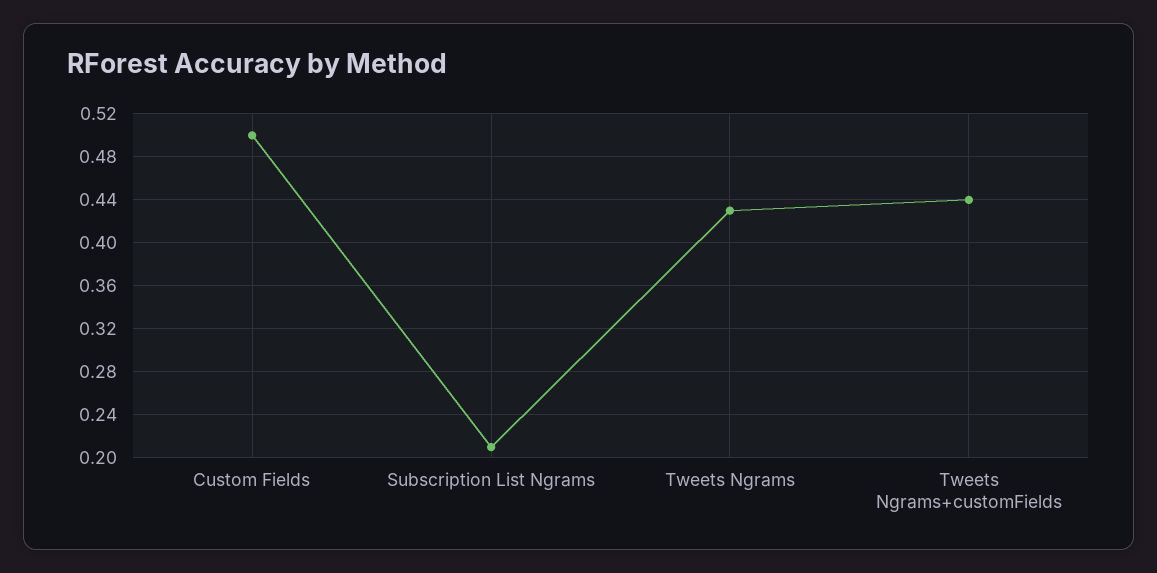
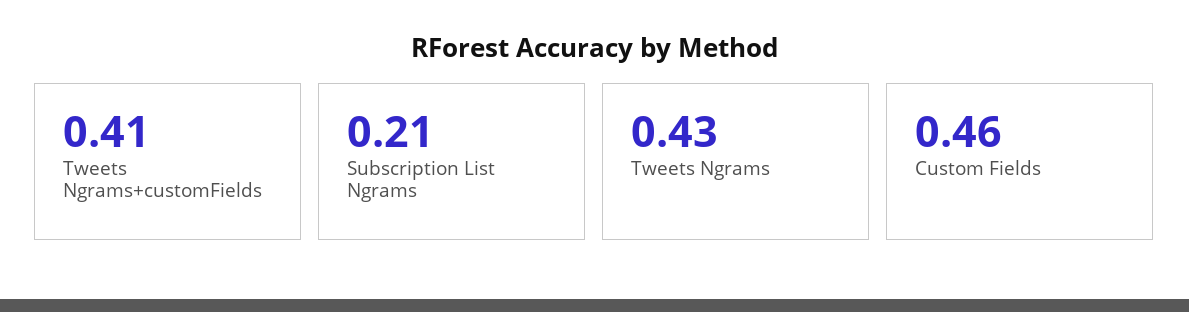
  {
-   "Custom Fields": 0.5,
+   "Custom Fields": 0.46,
    "Subscription List Ngrams": 0.21,
    "Tweets Ngrams": 0.43,
-   "Tweets Ngrams+customFields": 0.44
+   "Tweets Ngrams+customFields": 0.41
  }

